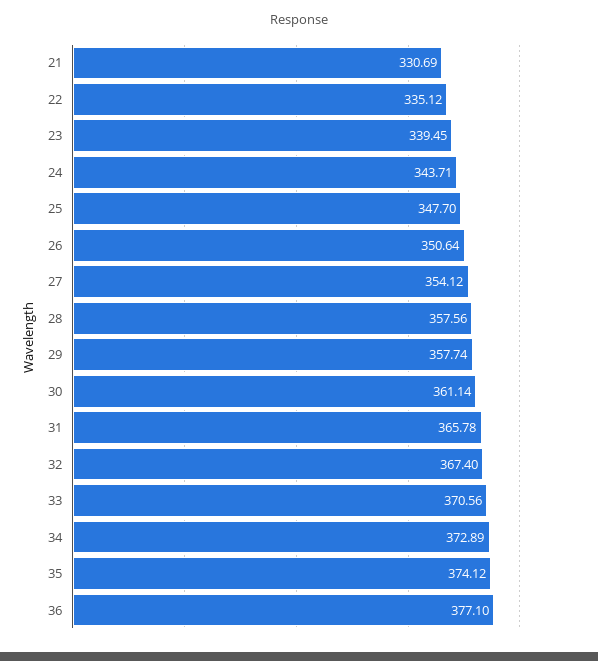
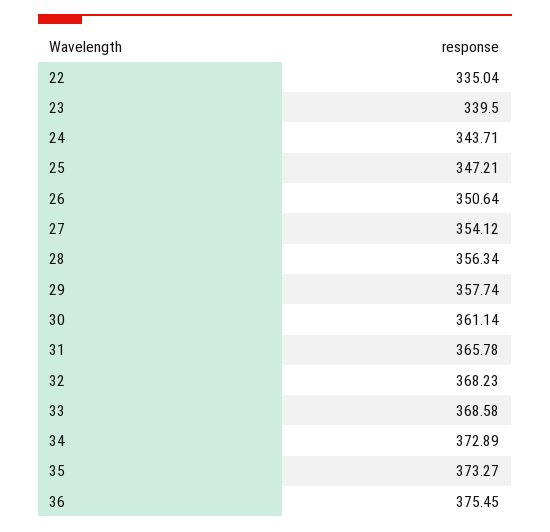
  {
-   "21": 330.69,
-   "22": 335.12,
+   "22": 335.04,
-   "23": 339.45,
+   "23": 339.5,
    "24": 343.71,
-   "25": 347.7,
+   "25": 347.21,
    "26": 350.64,
    "27": 354.12,
-   "28": 357.56,
+   "28": 356.34,
    "29": 357.74,
    "30": 361.14,
    "31": 365.78,
-   "32": 367.4,
+   "32": 368.23,
-   "33": 370.56,
+   "33": 368.58,
    "34": 372.89,
-   "35": 374.12,
+   "35": 373.27,
-   "36": 377.1
+   "36": 375.45
  }

